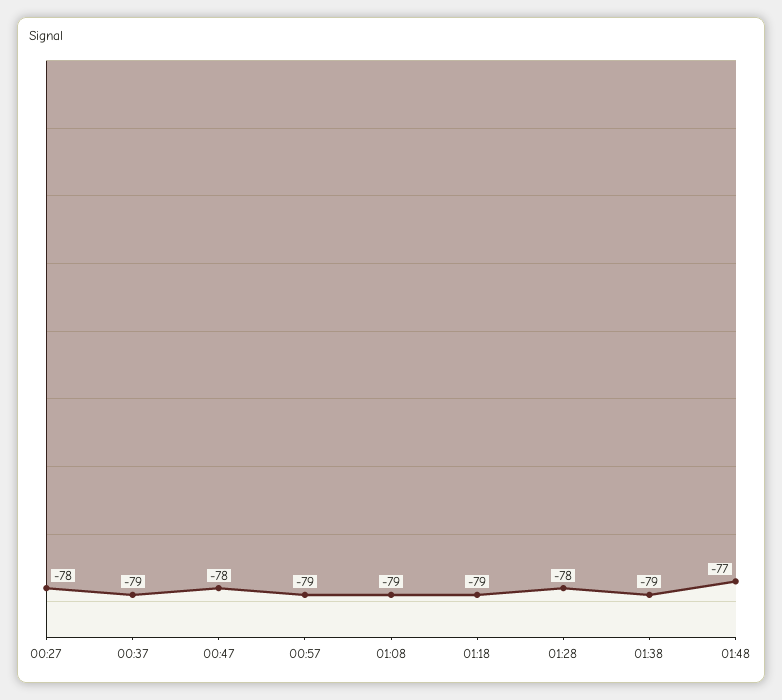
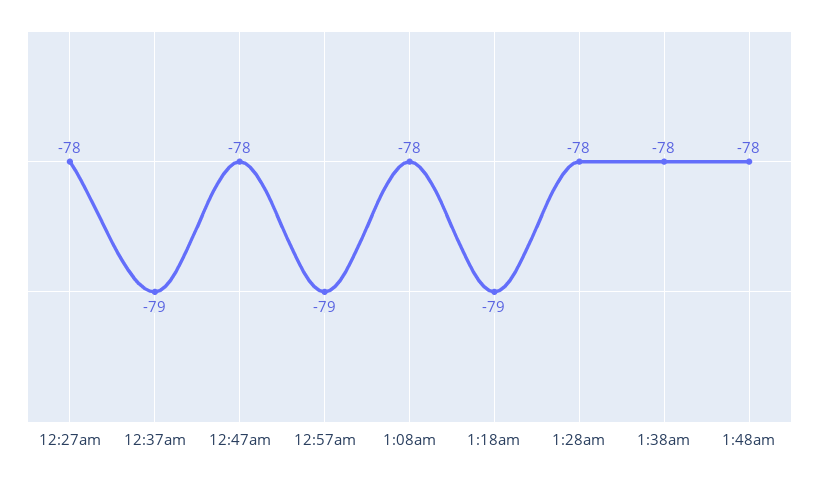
  {
    "00:27": -78,
    "00:37": -79,
    "00:47": -78,
    "00:57": -79,
-   "01:08": -79,
+   "01:08": -78,
    "01:18": -79,
    "01:28": -78,
-   "01:38": -79,
+   "01:38": -78,
-   "01:48": -77
+   "01:48": -78
  }

